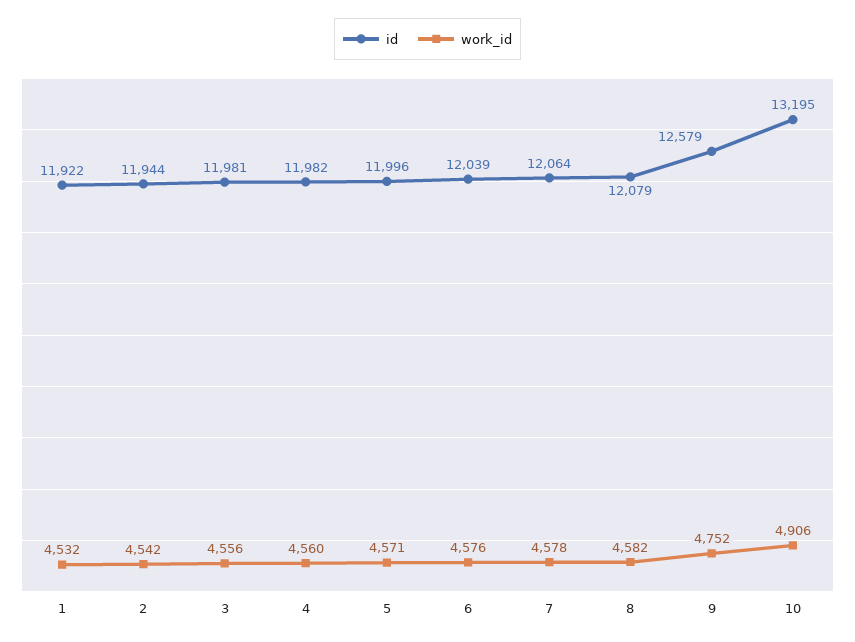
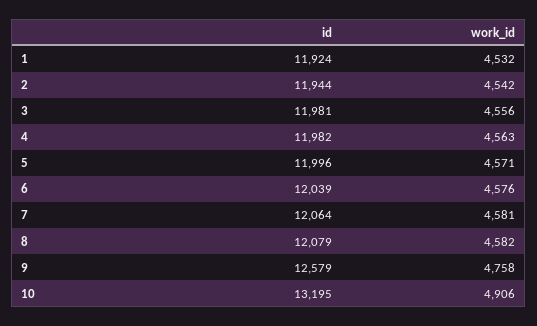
  {
    "id": {
-     "1": 11922,
+     "1": 11924,
      "2": 11944,
      "3": 11981,
      "4": 11982,
      "5": 11996,
      "6": 12039,
      "7": 12064,
      "8": 12079,
      "9": 12579,
      "10": 13195
    },
    "work_id": {
      "1": 4532,
      "2": 4542,
      "3": 4556,
-     "4": 4560,
+     "4": 4563,
      "5": 4571,
      "6": 4576,
-     "7": 4578,
+     "7": 4581,
      "8": 4582,
-     "9": 4752,
+     "9": 4758,
      "10": 4906
    }
  }

